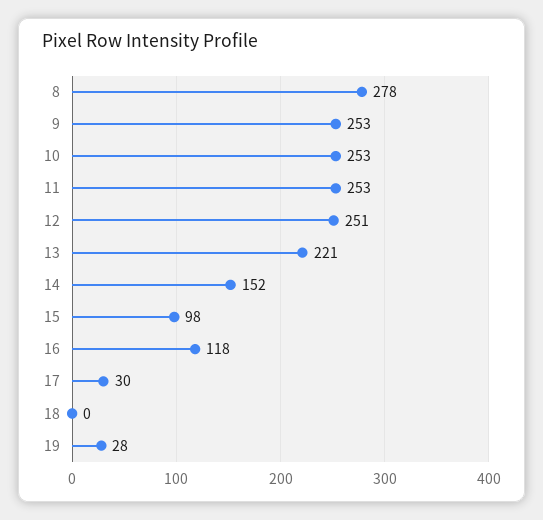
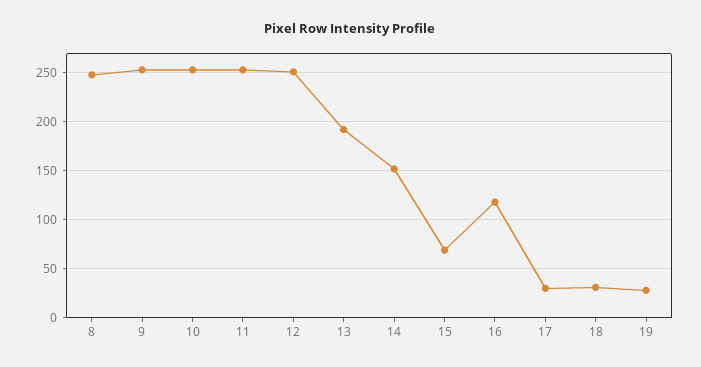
  {
-   "8": 278,
+   "8": 250,
    "9": 253,
    "10": 253,
    "11": 253,
    "12": 251,
-   "13": 221,
+   "13": 190,
    "14": 152,
-   "15": 98,
+   "15": 70,
    "16": 118,
    "17": 30,
-   "18": 0,
+   "18": 30,
    "19": 28
  }

